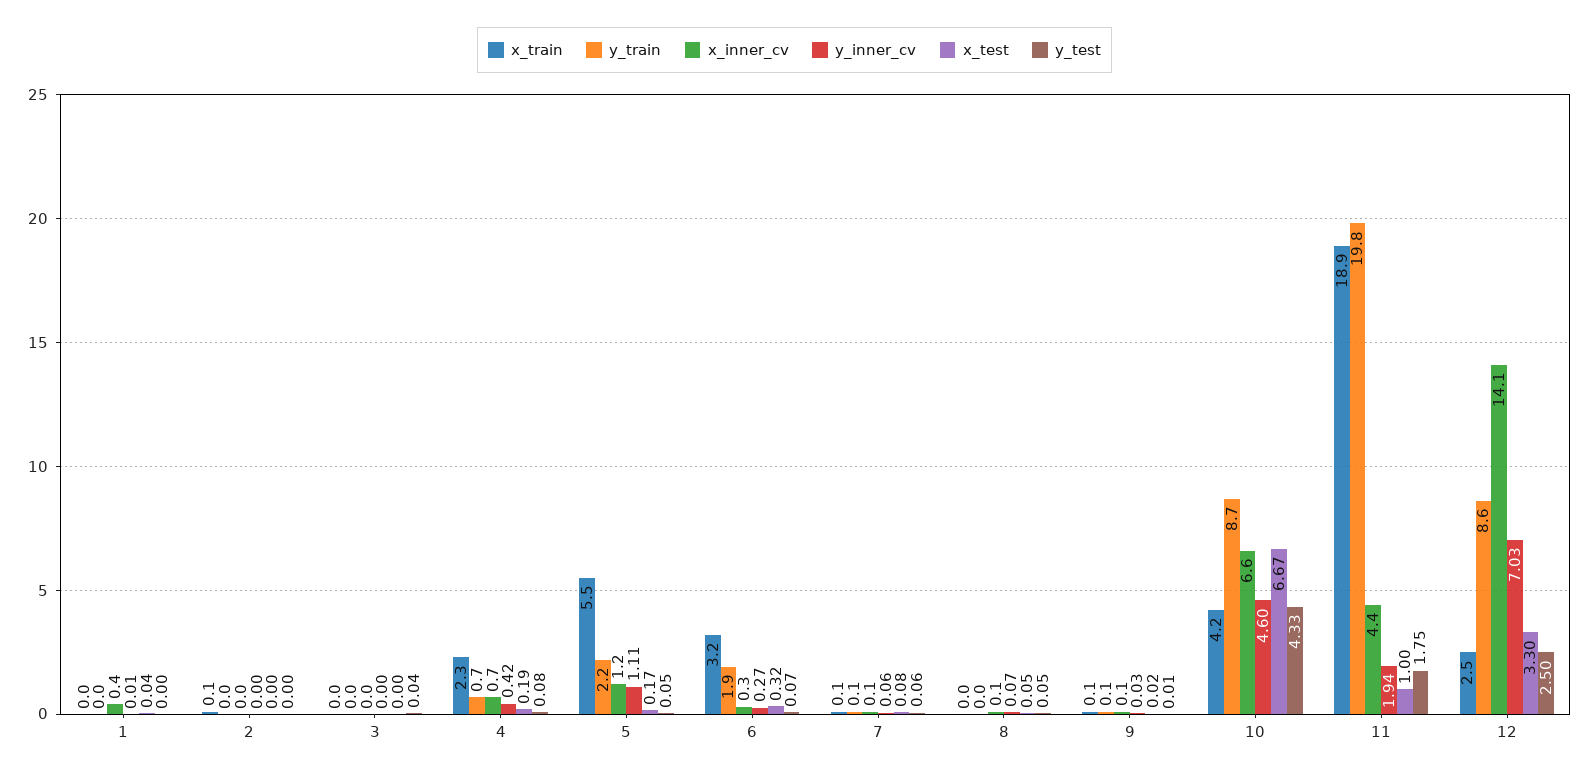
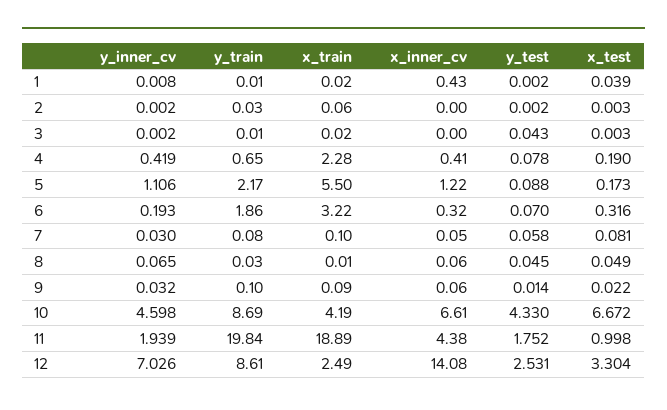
  {
    "x_train": {
      "1": 0.02,
      "2": 0.06,
      "3": 0.02,
      "4": 2.28,
      "5": 5.5,
      "6": 3.22,
      "7": 0.1,
      "8": 0.01,
      "9": 0.09,
      "10": 4.19,
      "11": 18.89,
      "12": 2.49
    },
    "y_train": {
      "1": 0.01,
      "2": 0.03,
      "3": 0.01,
      "4": 0.65,
      "5": 2.17,
      "6": 1.86,
      "7": 0.08,
      "8": 0.03,
      "9": 0.1,
      "10": 8.69,
      "11": 19.84,
      "12": 8.61
    },
    "x_inner_cv": {
      "1": 0.43,
      "2": 0,
      "3": 0,
-     "4": 0.7,
+     "4": 0.41,
      "5": 1.22,
      "6": 0.32,
      "7": 0.05,
      "8": 0.06,
      "9": 0.06,
      "10": 6.61,
      "11": 4.38,
      "12": 14.08
    },
    "y_inner_cv": {
      "1": 0.008,
      "2": 0.002,
      "3": 0.002,
      "4": 0.419,
      "5": 1.106,
-     "6": 0.27,
+     "6": 0.193,
-     "7": 0.06,
+     "7": 0.03,
      "8": 0.065,
      "9": 0.032,
      "10": 4.598,
      "11": 1.939,
      "12": 7.026
    },
    "x_test": {
      "1": 0.039,
      "2": 0.003,
      "3": 0.003,
      "4": 0.19,
      "5": 0.173,
      "6": 0.316,
      "7": 0.081,
      "8": 0.049,
      "9": 0.022,
      "10": 6.672,
      "11": 0.998,
      "12": 3.304
    },
    "y_test": {
      "1": 0.002,
      "2": 0.002,
      "3": 0.043,
      "4": 0.078,
-     "5": 0.05,
+     "5": 0.088,
      "6": 0.07,
      "7": 0.058,
      "8": 0.045,
      "9": 0.014,
      "10": 4.33,
      "11": 1.752,
-     "12": 2.5
+     "12": 2.531
    }
  }

